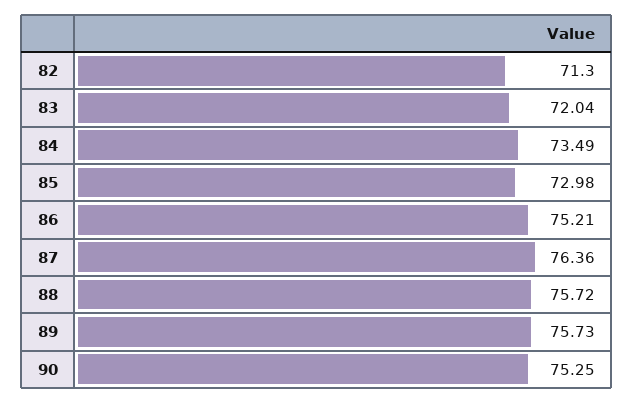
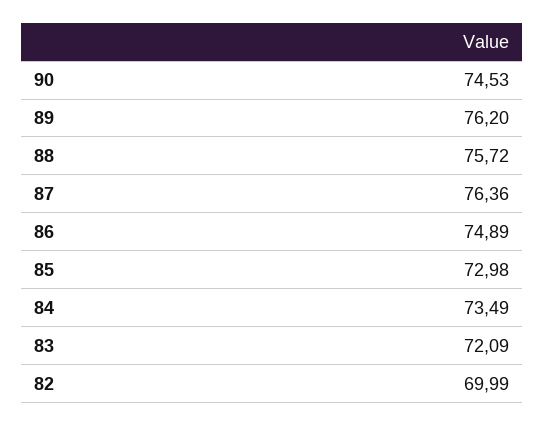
  {
-   "82": 71.3,
+   "82": 69.99,
-   "83": 72.04,
+   "83": 72.09,
    "84": 73.49,
    "85": 72.98,
-   "86": 75.21,
+   "86": 74.89,
    "87": 76.36,
    "88": 75.72,
-   "89": 75.73,
+   "89": 76.2,
-   "90": 75.25
+   "90": 74.53
  }

